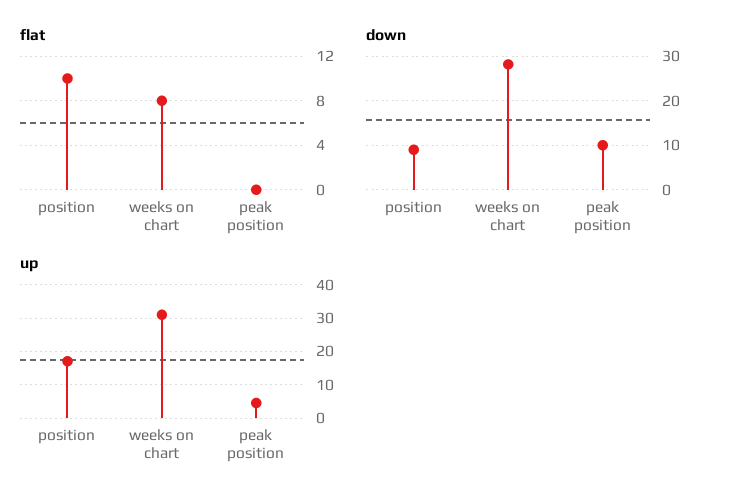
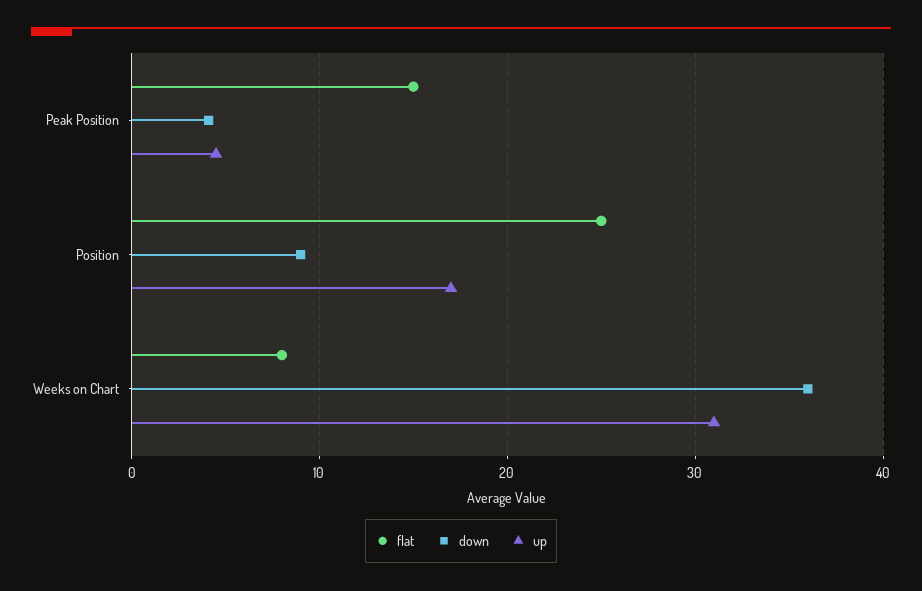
  {
    "flat": {
-     "position": 10,
+     "position": 25,
      "weeks on chart": 8,
-     "peak position": 0
+     "peak position": 15
    },
    "down": {
      "position": 9,
-     "weeks on chart": 28,
+     "weeks on chart": 36,
-     "peak position": 10
+     "peak position": 4
    },
    "up": {
      "position": 17,
      "weeks on chart": 31,
      "peak position": 5
    }
  }

